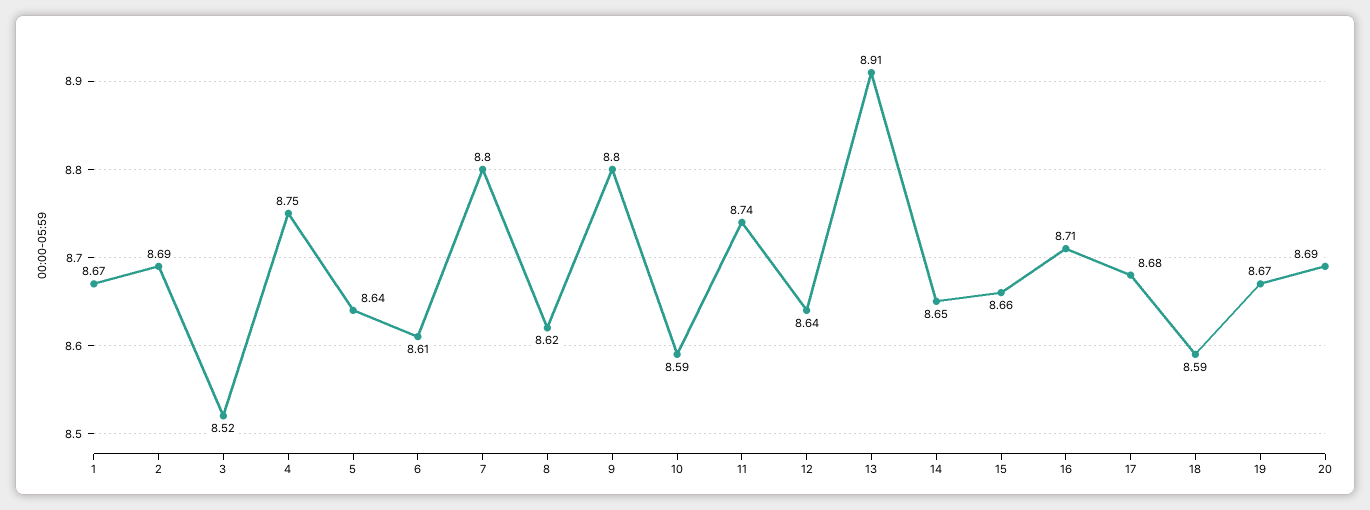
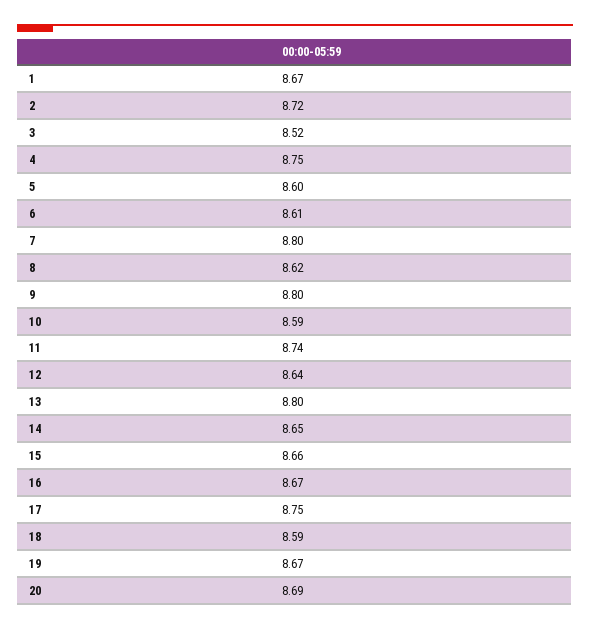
  {
    "1": 8.67,
-   "2": 8.69,
+   "2": 8.72,
    "3": 8.52,
    "4": 8.75,
-   "5": 8.64,
+   "5": 8.6,
    "6": 8.61,
    "7": 8.8,
    "8": 8.62,
    "9": 8.8,
    "10": 8.59,
    "11": 8.74,
    "12": 8.64,
-   "13": 8.91,
+   "13": 8.8,
    "14": 8.65,
    "15": 8.66,
-   "16": 8.71,
+   "16": 8.67,
-   "17": 8.68,
+   "17": 8.75,
    "18": 8.59,
    "19": 8.67,
    "20": 8.69
  }

